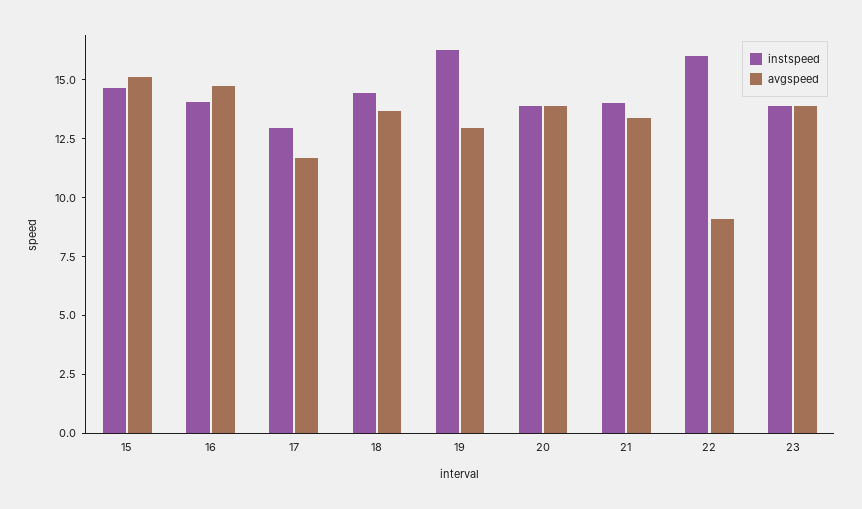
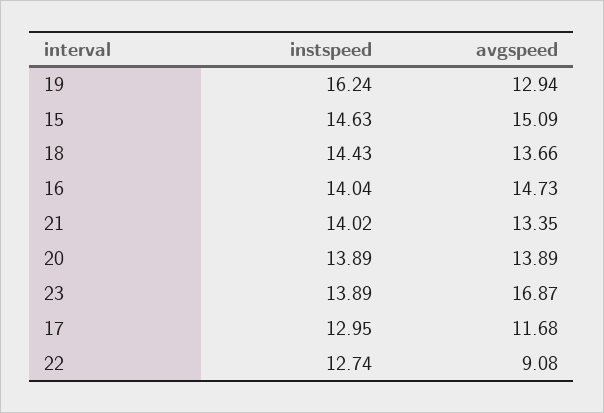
  {
    "instspeed": {
      "15": 14.63,
      "16": 14.04,
      "17": 12.95,
      "18": 14.43,
      "19": 16.24,
      "20": 13.89,
      "21": 14.02,
-     "22": 16,
+     "22": 12.74,
      "23": 13.89
    },
    "avgspeed": {
      "15": 15.09,
      "16": 14.73,
      "17": 11.68,
      "18": 13.66,
      "19": 12.94,
      "20": 13.89,
      "21": 13.35,
      "22": 9.08,
-     "23": 14
+     "23": 16.87
    }
  }

